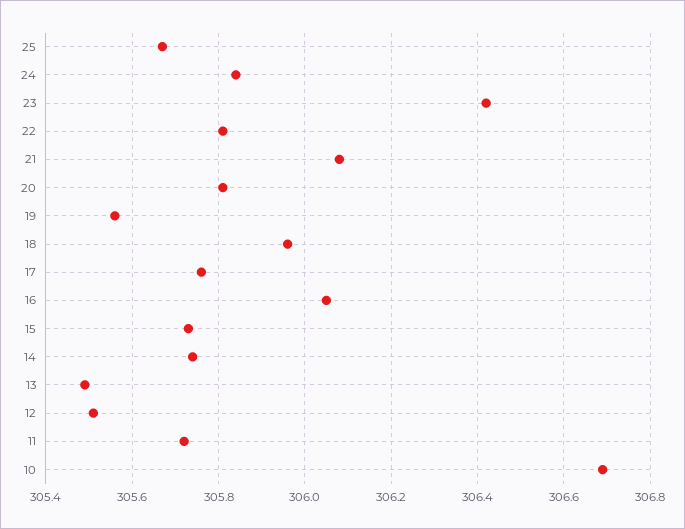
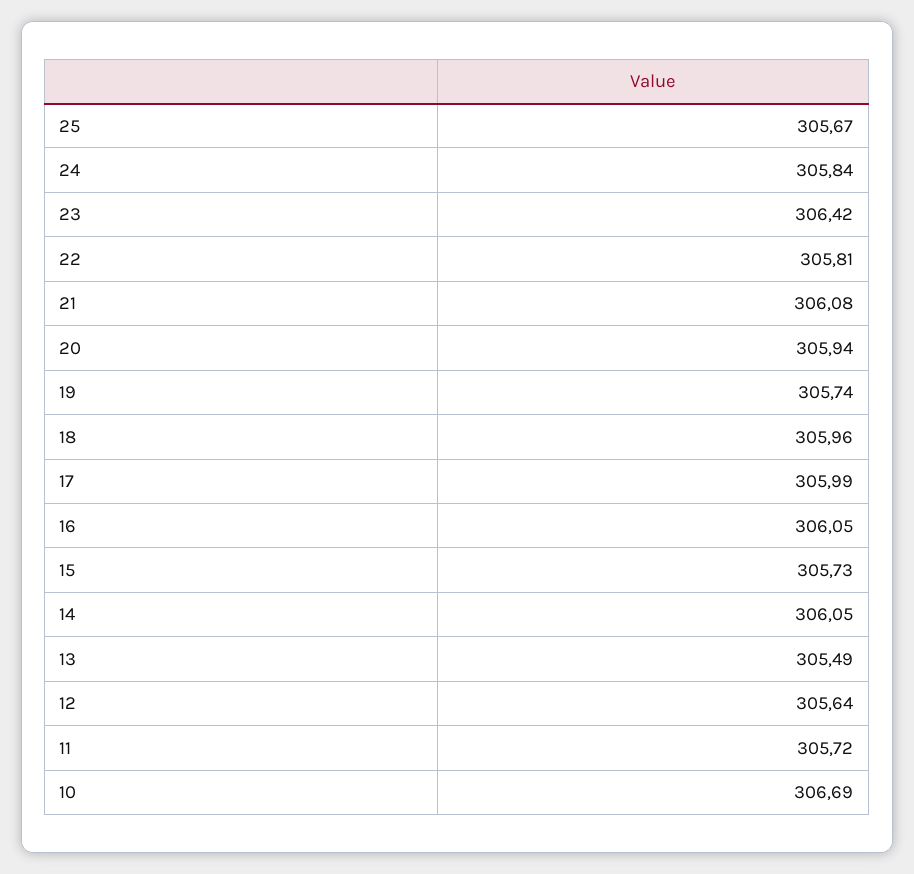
  {
    "25": 305.67,
    "24": 305.84,
    "23": 306.42,
    "22": 305.81,
    "21": 306.08,
-   "20": 305.8,
+   "20": 305.94,
-   "19": 305.55,
+   "19": 305.74,
    "18": 305.96,
-   "17": 305.75,
+   "17": 305.99,
    "16": 306.05,
    "15": 305.73,
-   "14": 305.75,
+   "14": 306.05,
    "13": 305.49,
-   "12": 305.5,
+   "12": 305.64,
    "11": 305.72,
    "10": 306.69
  }

